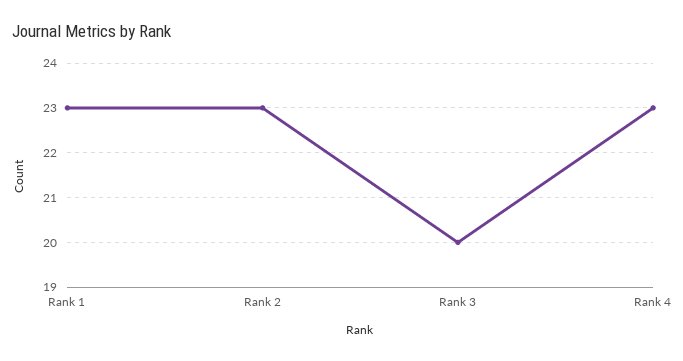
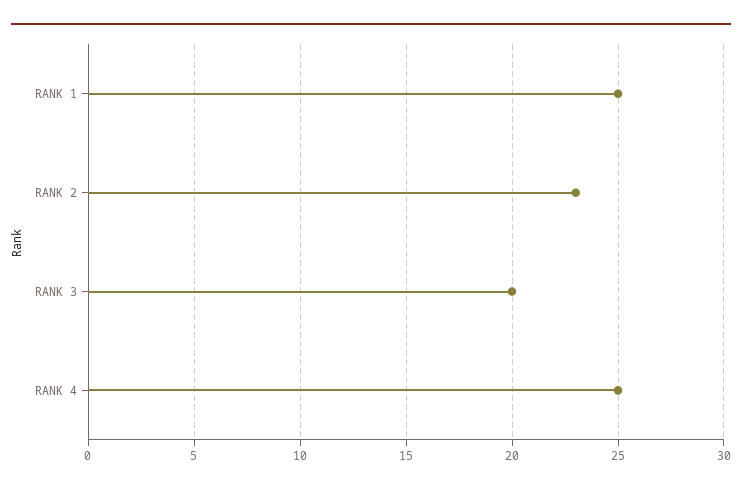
  {
-   "Rank 1": 23,
+   "Rank 1": 25,
    "Rank 2": 23,
    "Rank 3": 20,
-   "Rank 4": 23
+   "Rank 4": 25
  }

